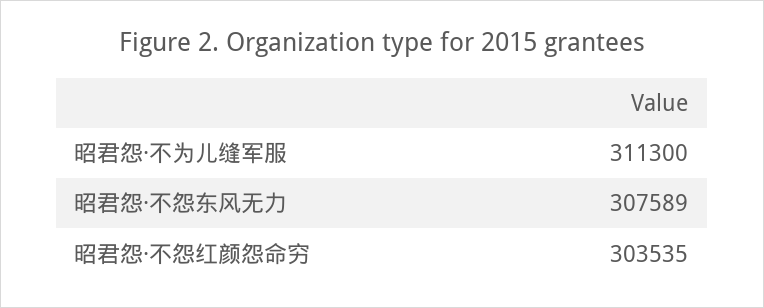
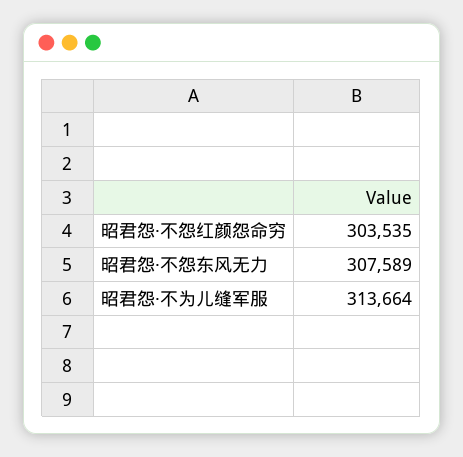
  {
-   "昭君怨·不为儿缝军服": 311300,
+   "昭君怨·不为儿缝军服": 313664,
    "昭君怨·不怨东风无力": 307589,
    "昭君怨·不怨红颜怨命穷": 303535
  }

